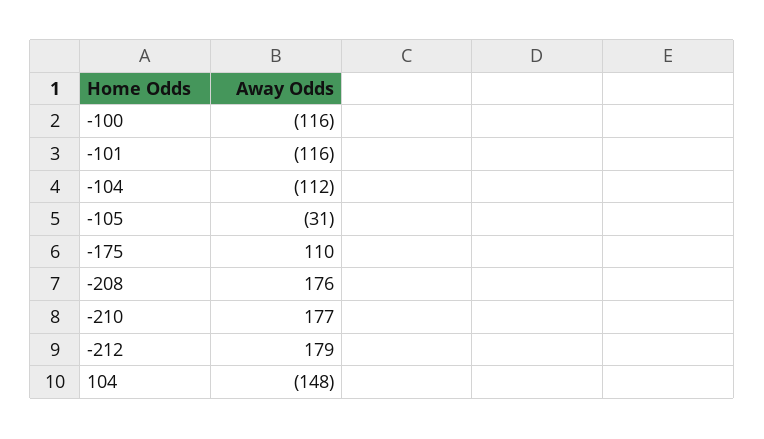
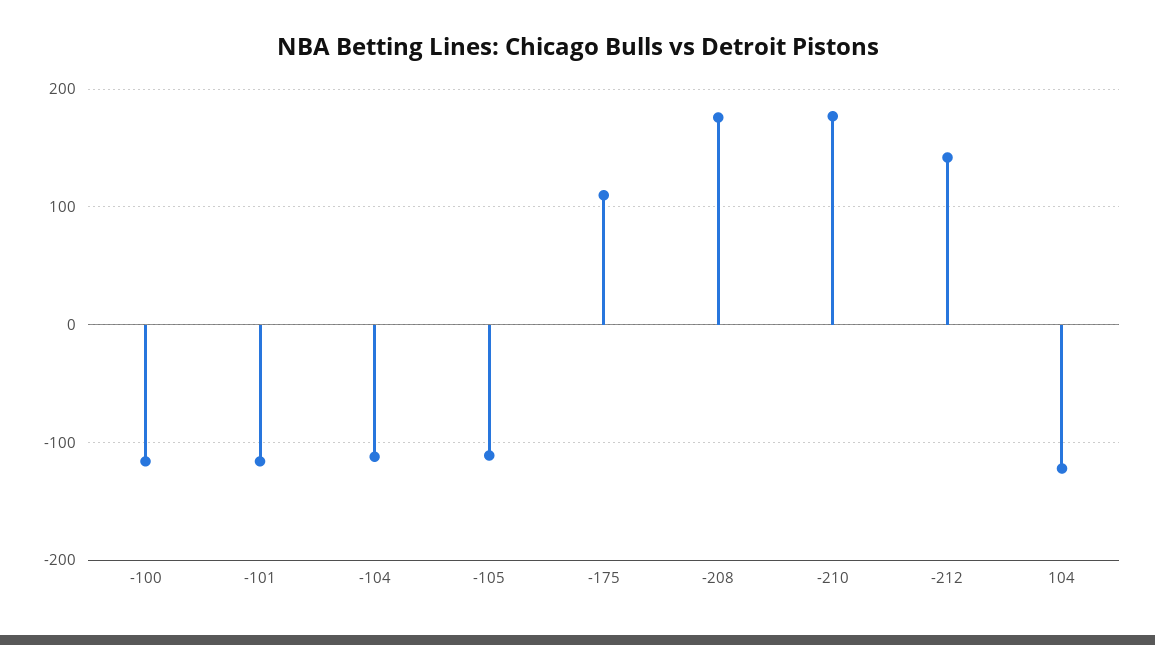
  {
    "-100": -116,
    "-101": -116,
    "-104": -112,
-   "-105": -31,
+   "-105": -110,
    "-175": 110,
    "-208": 176,
    "-210": 177,
-   "-212": 179,
+   "-212": 140,
-   "104": -148
+   "104": -120
  }

